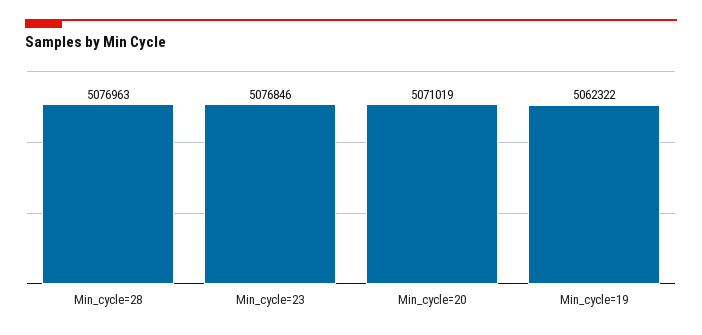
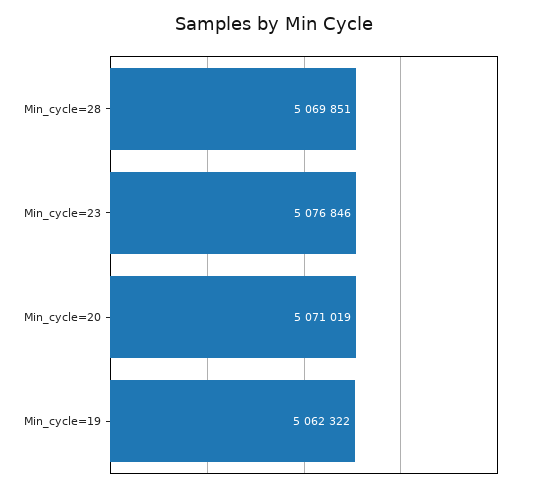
  {
-   "Min_cycle=28": 5076963,
+   "Min_cycle=28": 5069851,
    "Min_cycle=23": 5076846,
    "Min_cycle=20": 5071019,
    "Min_cycle=19": 5062322
  }

